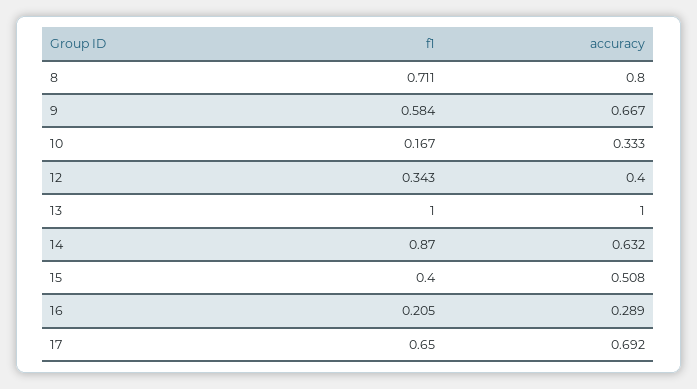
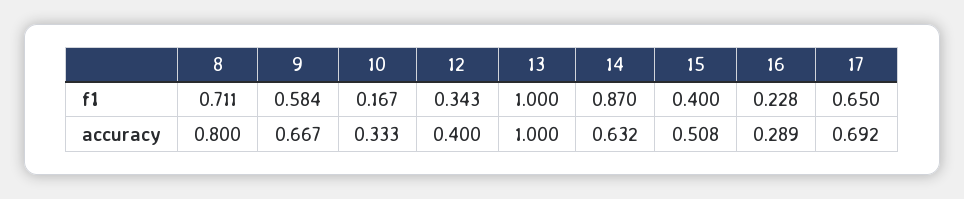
  {
    "f1": {
      "8": 0.711,
      "9": 0.584,
      "10": 0.167,
      "12": 0.343,
      "13": 1,
      "14": 0.87,
      "15": 0.4,
-     "16": 0.205,
+     "16": 0.228,
      "17": 0.65
    },
    "accuracy": {
      "8": 0.8,
      "9": 0.667,
      "10": 0.333,
      "12": 0.4,
      "13": 1,
      "14": 0.632,
      "15": 0.508,
      "16": 0.289,
      "17": 0.692
    }
  }

